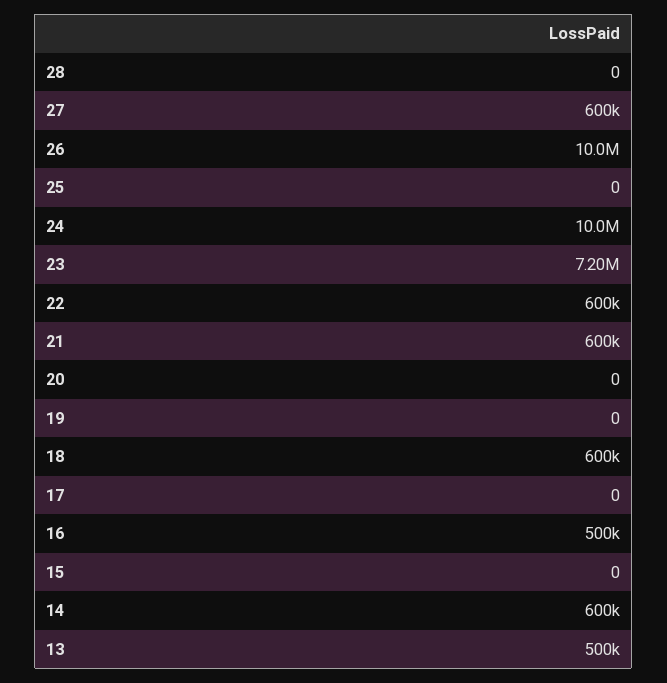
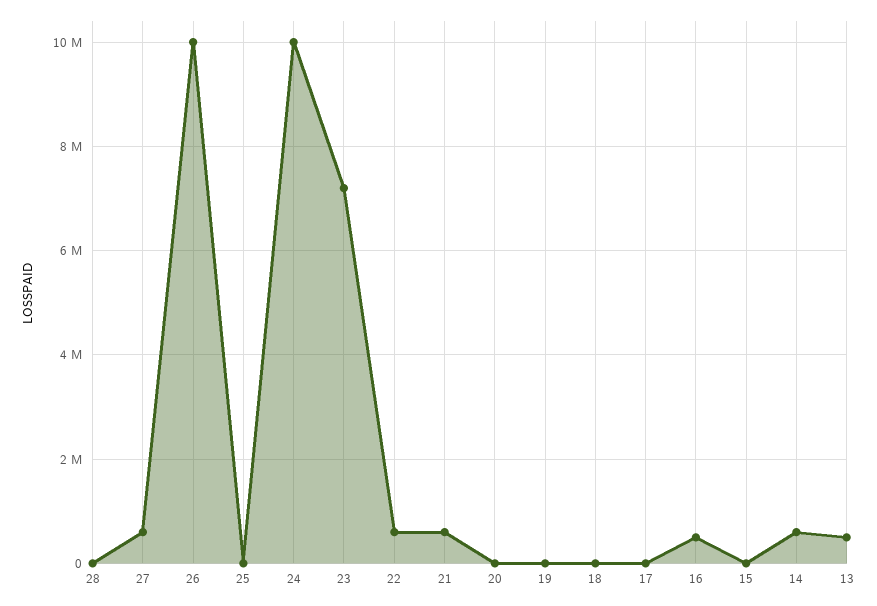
  {
    "28": 0,
    "27": 600000,
    "26": 10000000,
    "25": 0,
    "24": 10000000,
    "23": 7200000,
    "22": 600000,
    "21": 600000,
    "20": 0,
    "19": 0,
-   "18": 600000,
+   "18": 0,
    "17": 0,
    "16": 500000,
    "15": 0,
    "14": 600000,
    "13": 500000
  }

